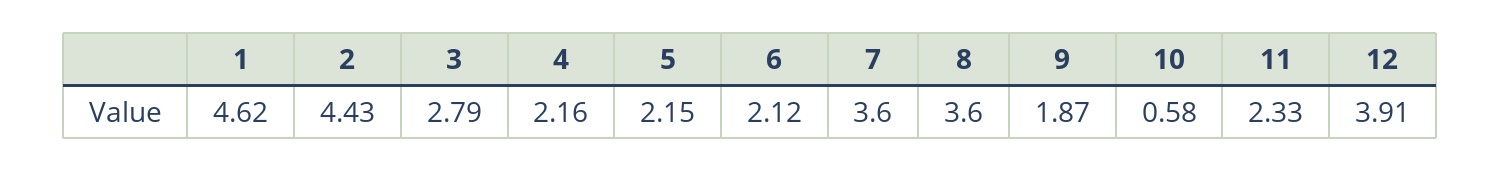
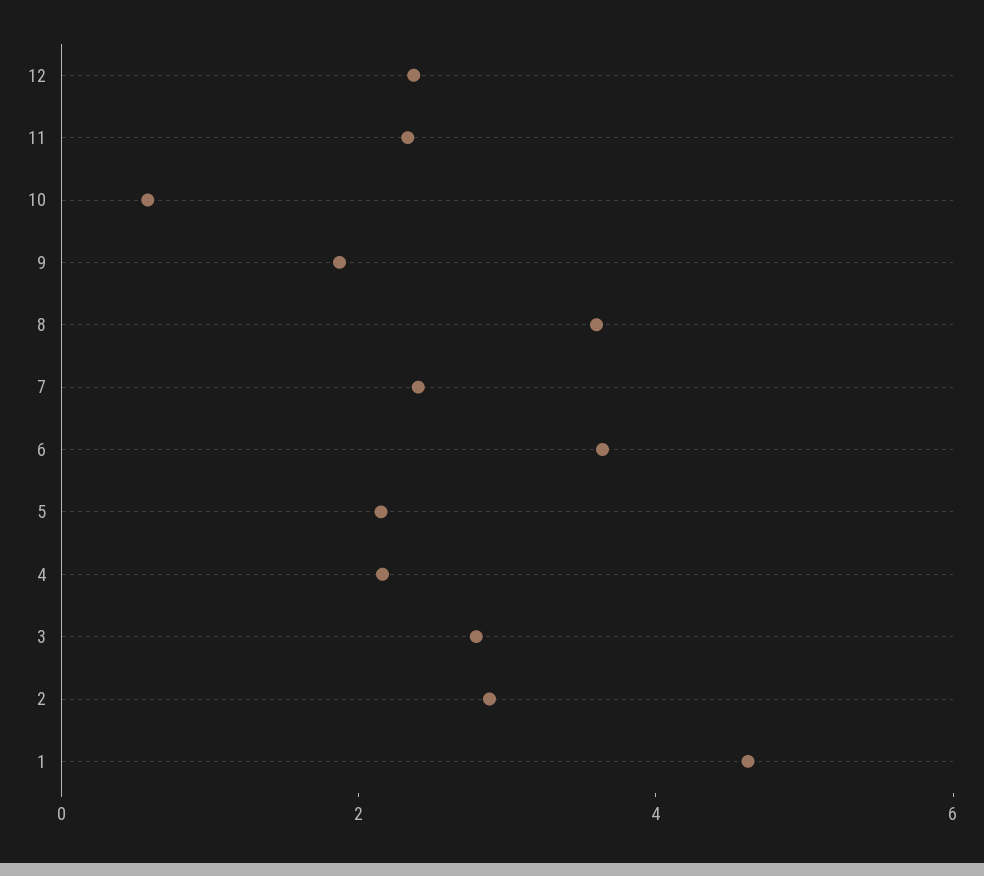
  {
    "1": 4.62,
-   "2": 4.43,
+   "2": 3,
    "3": 2.79,
    "4": 2.16,
    "5": 2.15,
-   "6": 2.12,
+   "6": 3.5,
-   "7": 3.6,
+   "7": 2.5,
    "8": 3.6,
    "9": 1.87,
    "10": 0.58,
    "11": 2.33,
-   "12": 3.91
+   "12": 2.5
  }

